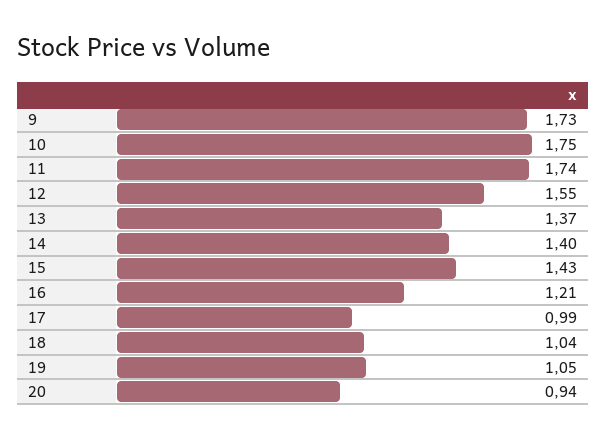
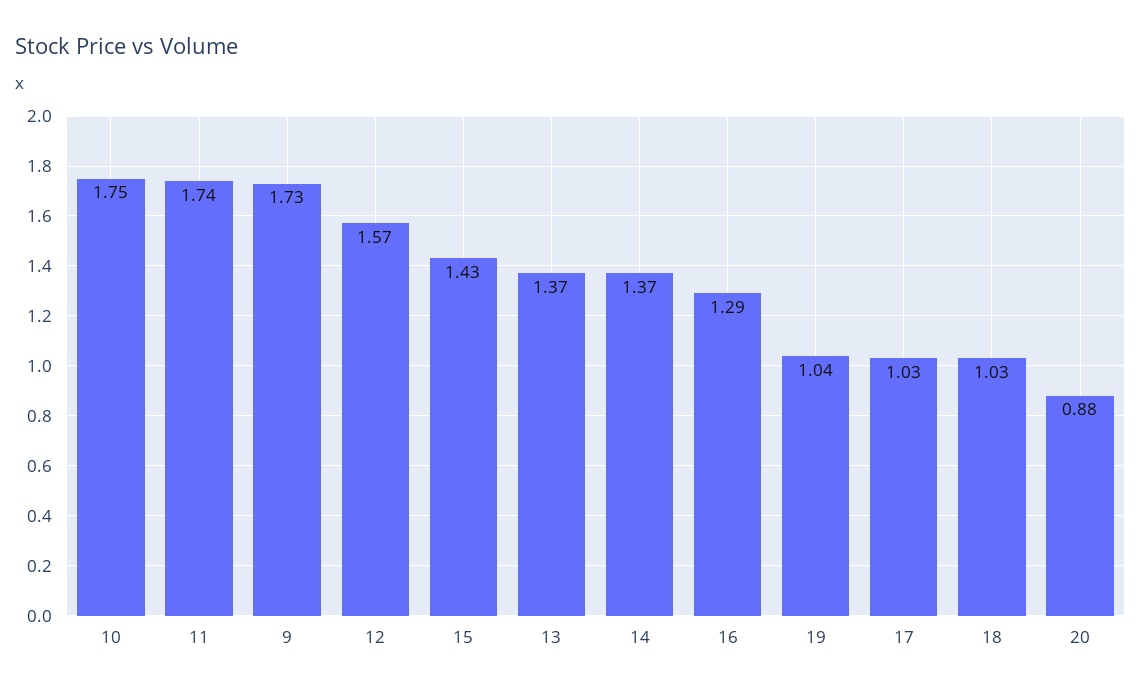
  {
    "9": 1.73,
    "10": 1.75,
    "11": 1.74,
-   "12": 1.55,
+   "12": 1.57,
    "13": 1.37,
-   "14": 1.4,
+   "14": 1.37,
    "15": 1.43,
-   "16": 1.21,
+   "16": 1.29,
-   "17": 0.99,
+   "17": 1.03,
-   "18": 1.04,
+   "18": 1.03,
-   "19": 1.05,
+   "19": 1.04,
-   "20": 0.94
+   "20": 0.88
  }

